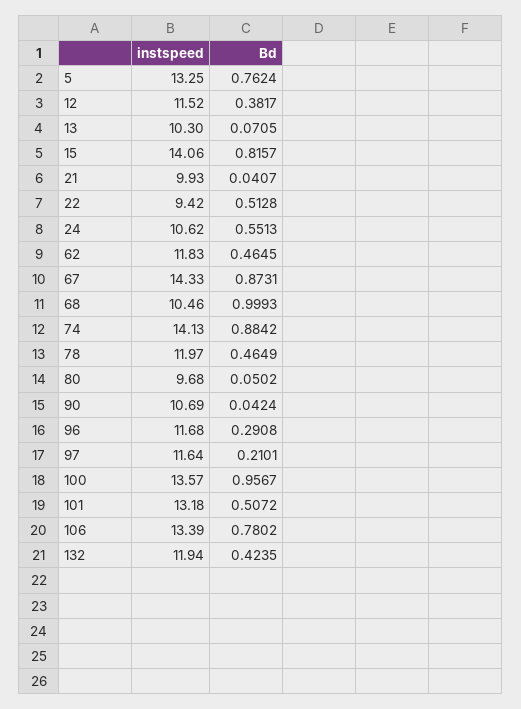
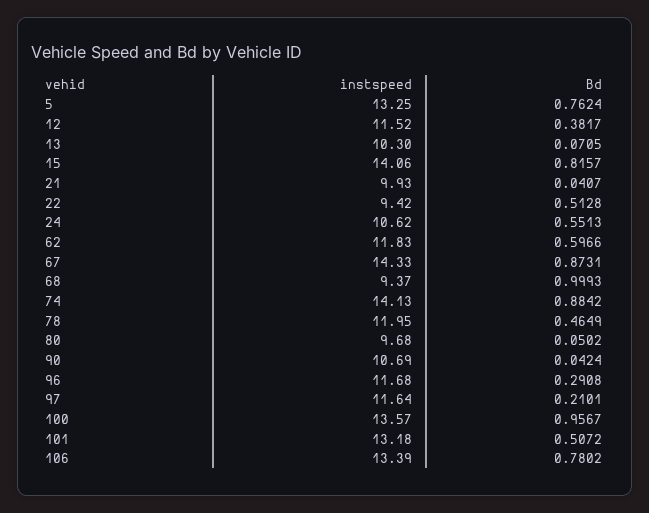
  {
    "instspeed": {
      "5": 13.25,
      "12": 11.52,
      "13": 10.3,
      "15": 14.06,
      "21": 9.93,
      "22": 9.42,
      "24": 10.62,
      "62": 11.83,
      "67": 14.33,
-     "68": 10.46,
+     "68": 9.37,
      "74": 14.13,
-     "78": 11.97,
+     "78": 11.95,
      "80": 9.68,
      "90": 10.69,
      "96": 11.68,
      "97": 11.64,
      "100": 13.57,
      "101": 13.18,
-     "106": 13.39,
+     "106": 13.39
-     "132": 11.94
    },
    "Bd": {
      "5": 0.7624,
      "12": 0.3817,
      "13": 0.0705,
      "15": 0.8157,
      "21": 0.0407,
      "22": 0.5128,
      "24": 0.5513,
-     "62": 0.4645,
+     "62": 0.5966,
      "67": 0.8731,
      "68": 0.9993,
      "74": 0.8842,
      "78": 0.4649,
      "80": 0.0502,
      "90": 0.0424,
      "96": 0.2908,
      "97": 0.2101,
      "100": 0.9567,
      "101": 0.5072,
-     "106": 0.7802,
+     "106": 0.7802
-     "132": 0.4235
    }
  }

